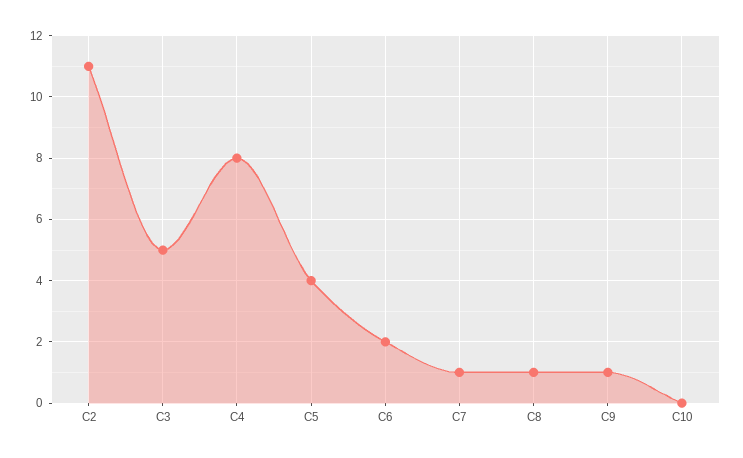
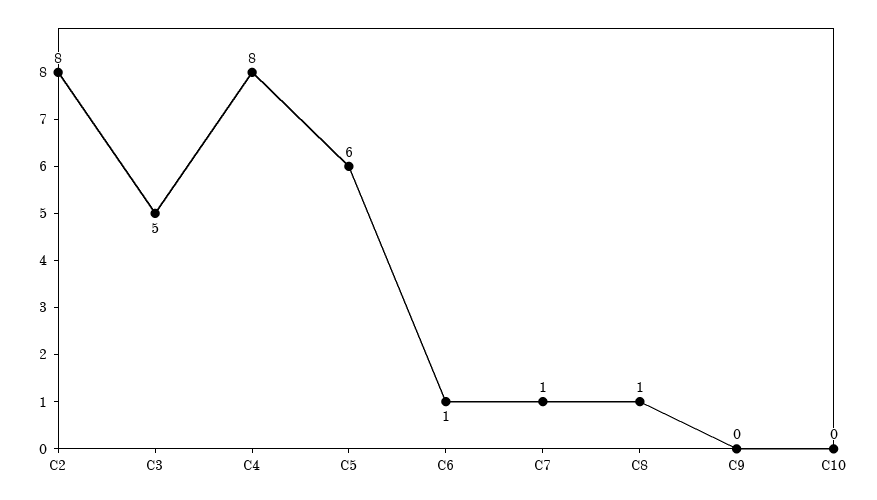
  {
-   "C2": 11,
+   "C2": 8,
    "C3": 5,
    "C4": 8,
-   "C5": 4,
+   "C5": 6,
-   "C6": 2,
+   "C6": 1,
    "C7": 1,
    "C8": 1,
-   "C9": 1,
+   "C9": 0,
    "C10": 0
  }

